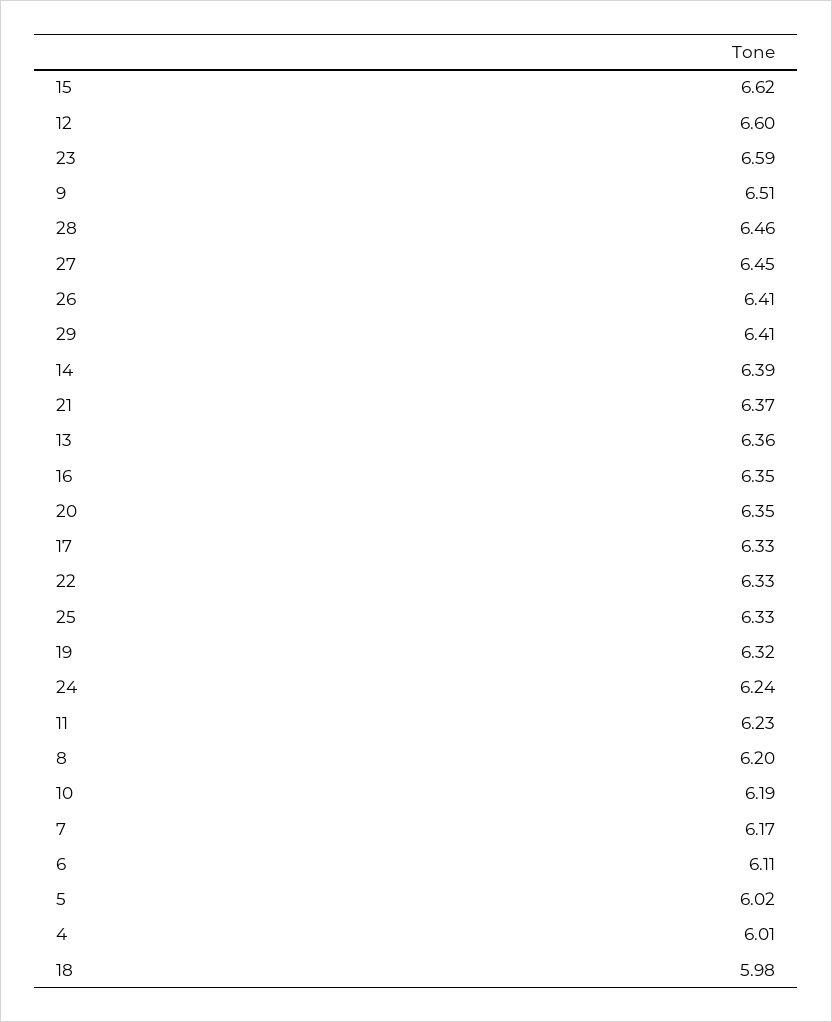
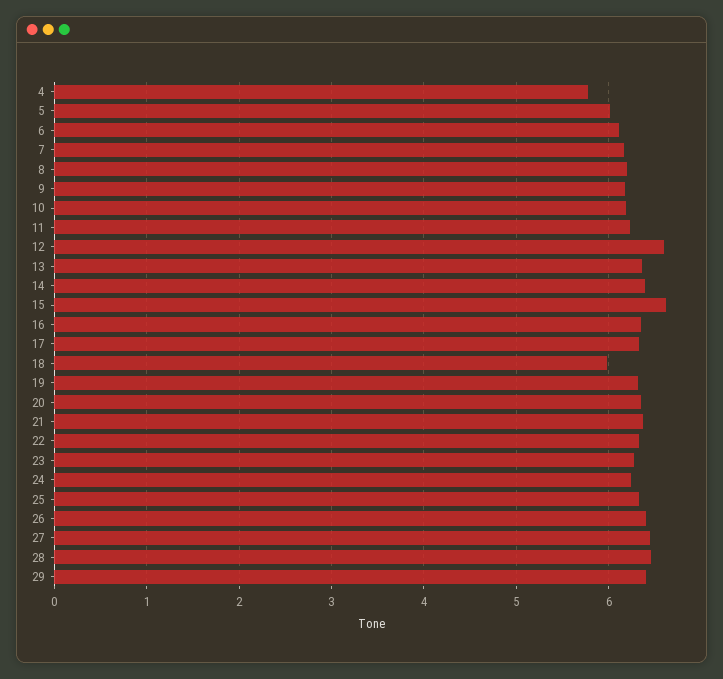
  {
    "15": 6.62,
    "12": 6.6,
-   "23": 6.59,
+   "23": 6.3,
-   "9": 6.51,
+   "9": 6.2,
    "28": 6.46,
    "27": 6.45,
    "26": 6.41,
    "29": 6.41,
    "14": 6.39,
    "21": 6.37,
    "13": 6.36,
    "16": 6.35,
    "20": 6.35,
    "17": 6.33,
    "22": 6.33,
    "25": 6.33,
    "19": 6.32,
    "24": 6.24,
    "11": 6.23,
    "8": 6.2,
    "10": 6.19,
    "7": 6.17,
    "6": 6.11,
    "5": 6.02,
-   "4": 6.01,
+   "4": 5.8,
    "18": 5.98
  }

